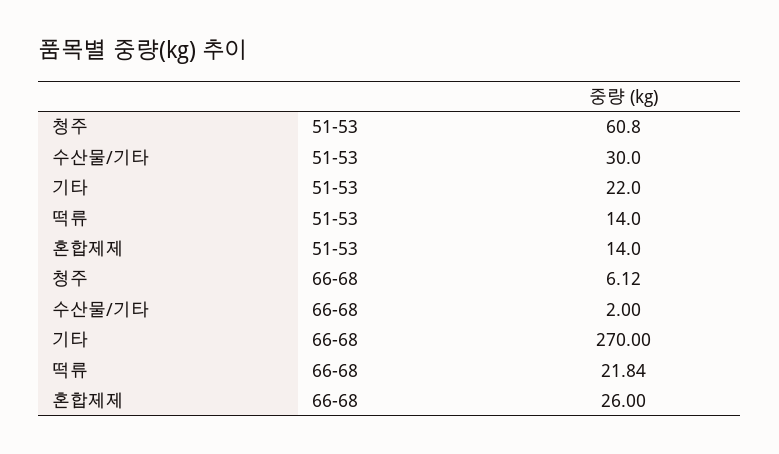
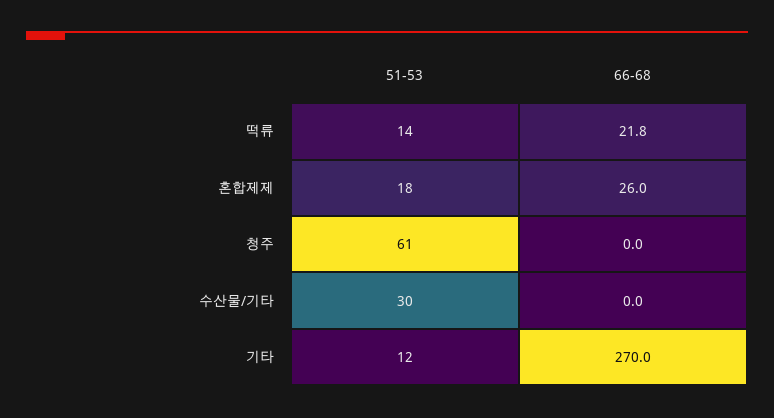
  {
    "청주": {
      "51-53": 60.8,
-     "66-68": 6.12
+     "66-68": 0
    },
    "수산물/기타": {
      "51-53": 30,
-     "66-68": 2
+     "66-68": 0
    },
    "기타": {
-     "51-53": 22,
+     "51-53": 12,
      "66-68": 270
    },
    "떡류": {
      "51-53": 14,
      "66-68": 21.84
    },
    "혼합제제": {
-     "51-53": 14,
+     "51-53": 18,
      "66-68": 26
    }
  }

